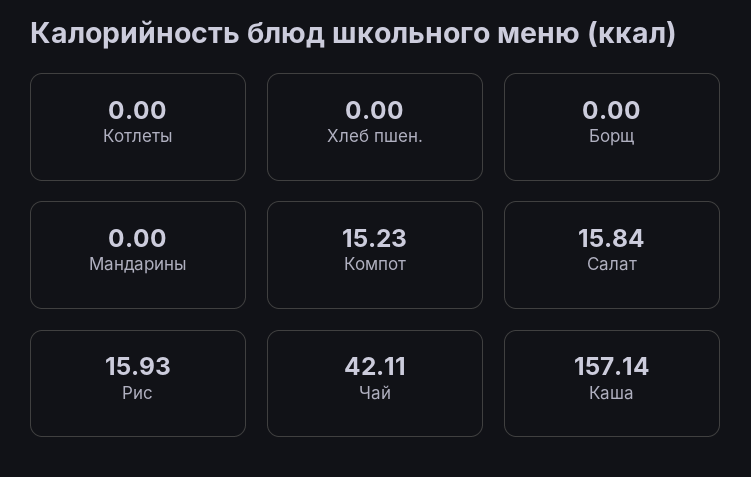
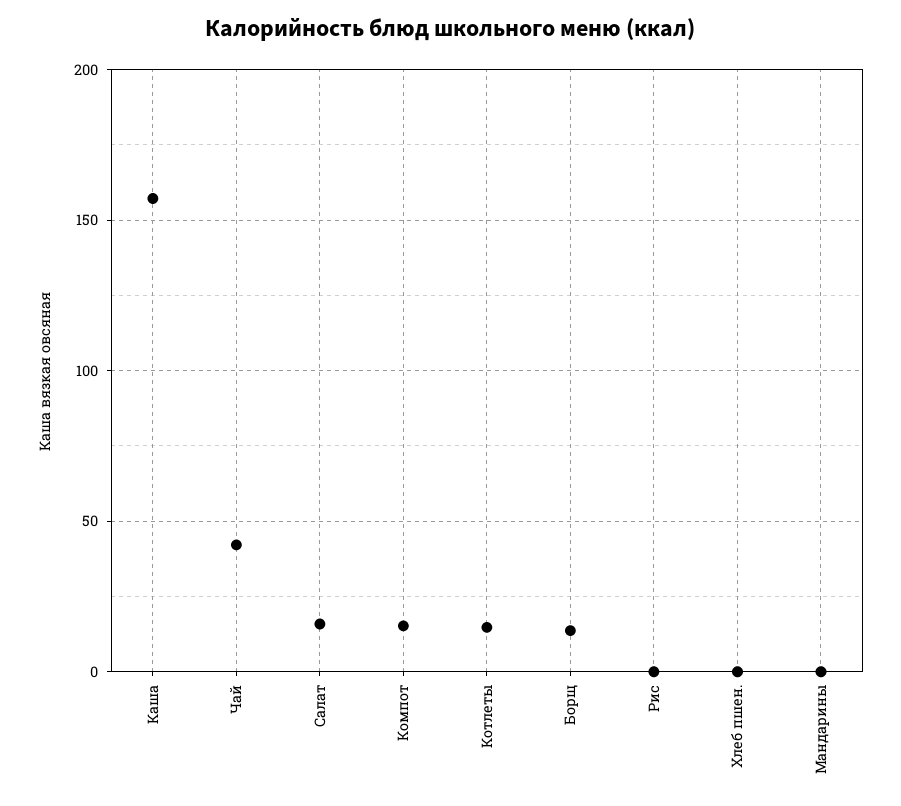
  {
-   "Котлеты": 0,
+   "Котлеты": 15,
    "Хлеб пшен.": 0,
-   "Борщ": 0,
+   "Борщ": 15,
    "Мандарины": 0,
    "Компот": 15.23,
    "Салат": 15.84,
-   "Рис": 15.93,
+   "Рис": 0,
    "Чай": 42.11,
    "Каша": 157.14
  }

